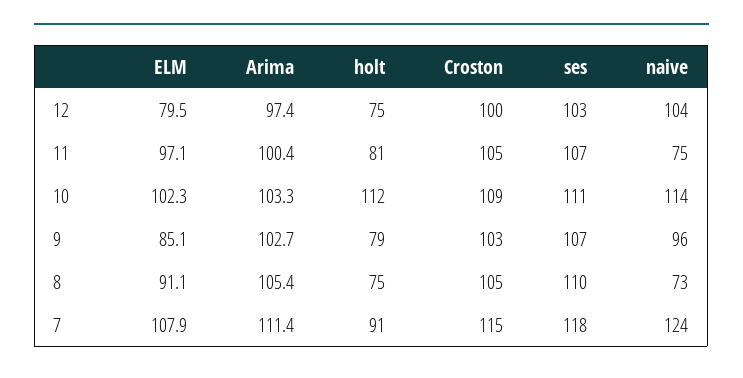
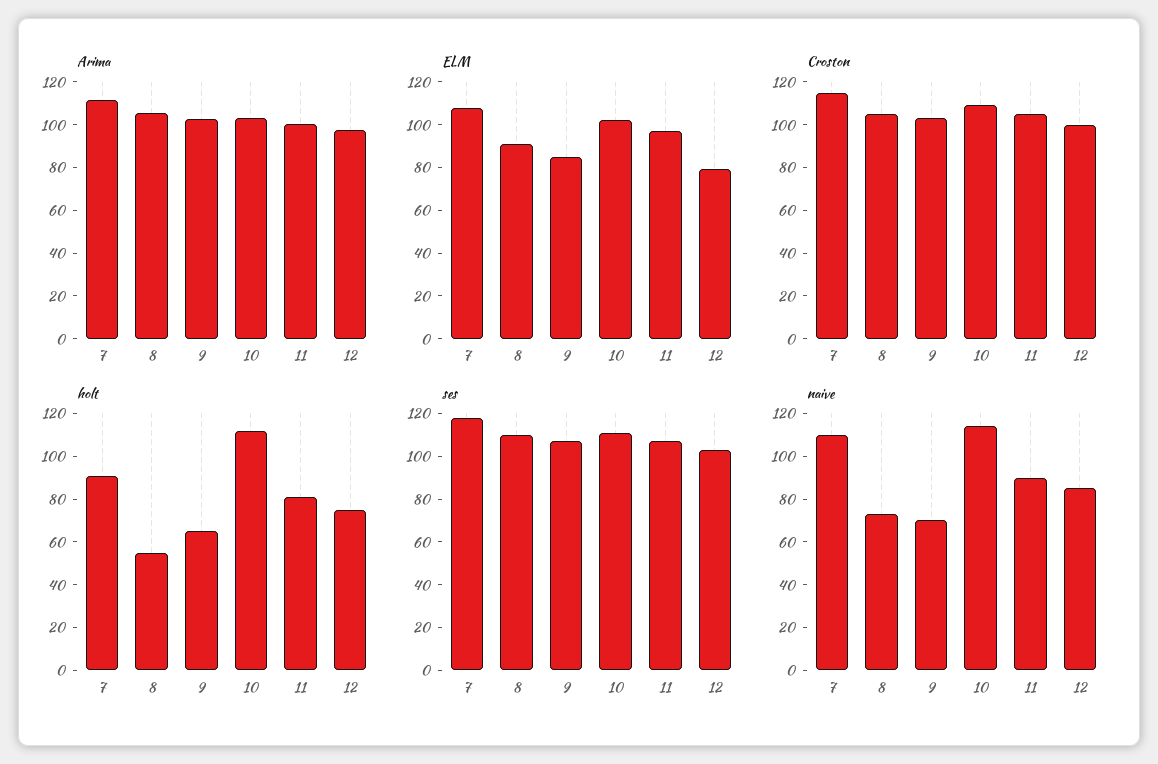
  {
    "ELM": {
      "12": 79.5,
      "11": 97.1,
      "10": 102.3,
      "9": 85.1,
      "8": 91.1,
      "7": 107.9
    },
    "Arima": {
      "12": 97.4,
      "11": 100.4,
      "10": 103.3,
      "9": 102.7,
      "8": 105.4,
      "7": 111.4
    },
    "holt": {
      "12": 75,
      "11": 81,
      "10": 112,
-     "9": 79,
+     "9": 65,
-     "8": 75,
+     "8": 55,
      "7": 91
    },
    "Croston": {
      "12": 100,
      "11": 105,
      "10": 109,
      "9": 103,
      "8": 105,
      "7": 115
    },
    "ses": {
      "12": 103,
      "11": 107,
      "10": 111,
      "9": 107,
      "8": 110,
      "7": 118
    },
    "naive": {
-     "12": 104,
+     "12": 85,
-     "11": 75,
+     "11": 90,
      "10": 114,
-     "9": 96,
+     "9": 70,
      "8": 73,
-     "7": 124
+     "7": 110
    }
  }

